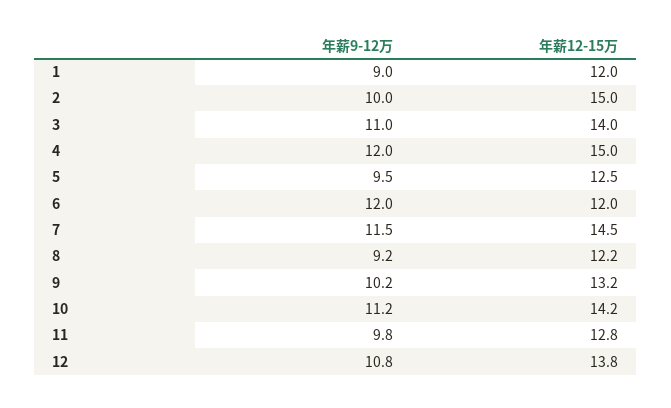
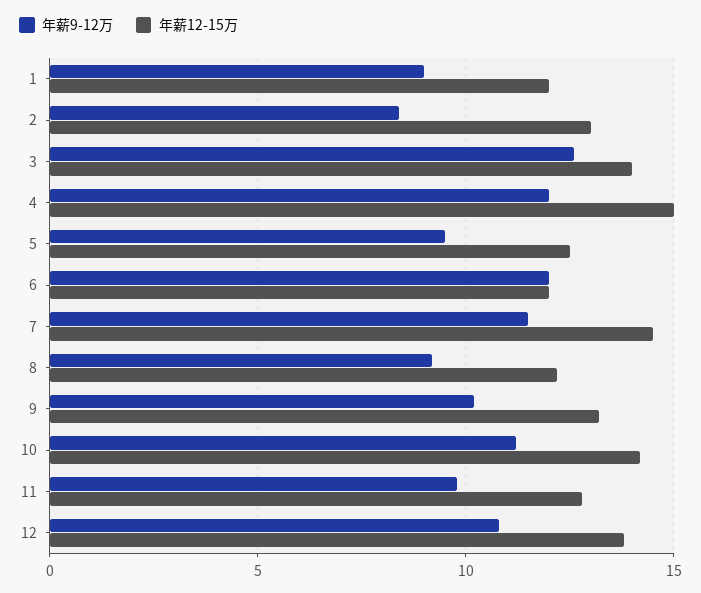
  {
    "年薪9-12万": {
      "1": 9,
-     "2": 10,
+     "2": 8.5,
-     "3": 11,
+     "3": 12.5,
      "4": 12,
      "5": 9.5,
      "6": 12,
      "7": 11.5,
      "8": 9.2,
      "9": 10.2,
      "10": 11.2,
      "11": 9.8,
      "12": 10.8
    },
    "年薪12-15万": {
      "1": 12,
-     "2": 15,
+     "2": 13,
      "3": 14,
      "4": 15,
      "5": 12.5,
      "6": 12,
      "7": 14.5,
      "8": 12.2,
      "9": 13.2,
      "10": 14.2,
      "11": 12.8,
      "12": 13.8
    }
  }

